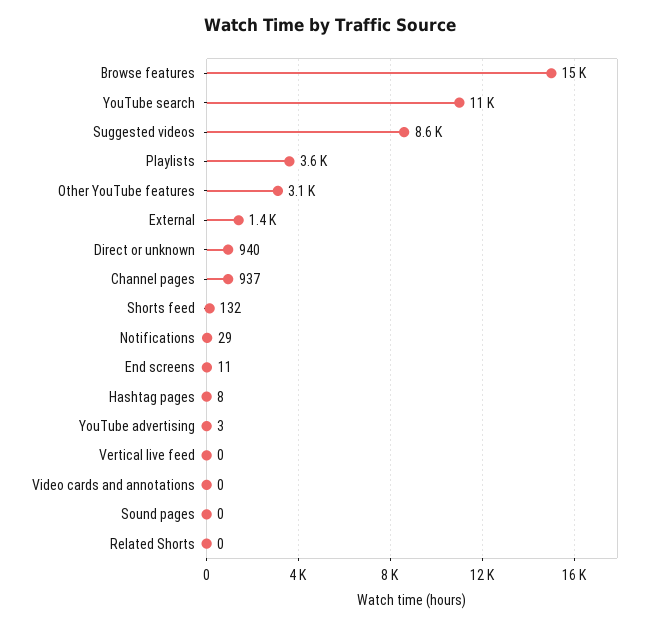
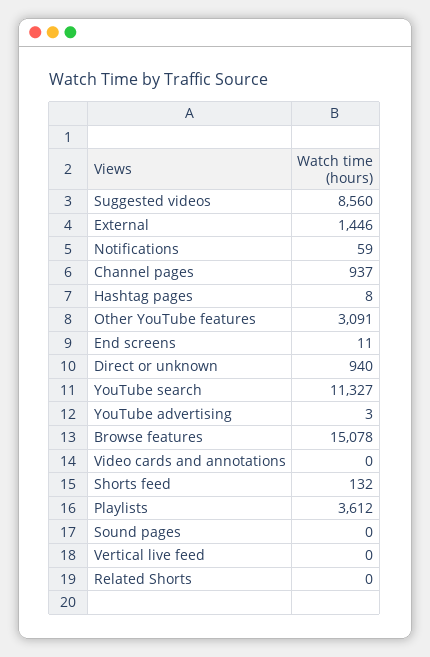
  {
    "Browse features": 15078,
    "YouTube search": 11327,
    "Suggested videos": 8560,
    "Playlists": 3612,
    "Other YouTube features": 3091,
    "External": 1446,
    "Direct or unknown": 940,
    "Channel pages": 937,
    "Shorts feed": 132,
-   "Notifications": 29,
+   "Notifications": 59,
    "End screens": 11,
    "Hashtag pages": 8,
    "YouTube advertising": 3,
    "Vertical live feed": 0,
    "Video cards and annotations": 0,
    "Sound pages": 0,
    "Related Shorts": 0
  }

